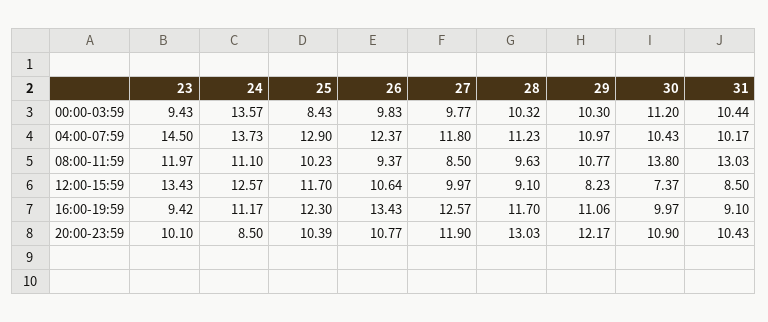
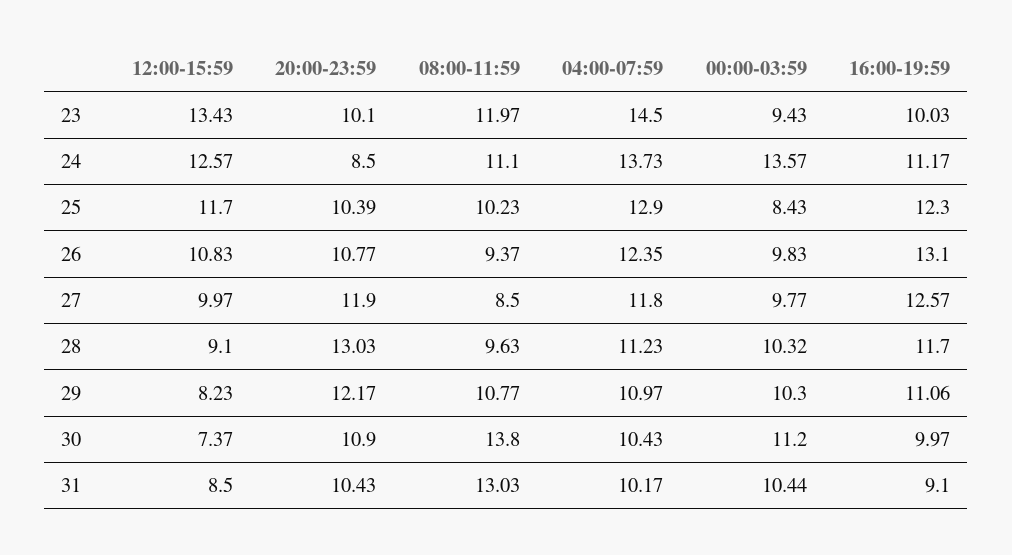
  {
    "23": {
      "00:00-03:59": 9.43,
      "04:00-07:59": 14.5,
      "08:00-11:59": 11.97,
      "12:00-15:59": 13.43,
-     "16:00-19:59": 9.42,
+     "16:00-19:59": 10.03,
      "20:00-23:59": 10.1
    },
    "24": {
      "00:00-03:59": 13.57,
      "04:00-07:59": 13.73,
      "08:00-11:59": 11.1,
      "12:00-15:59": 12.57,
      "16:00-19:59": 11.17,
      "20:00-23:59": 8.5
    },
    "25": {
      "00:00-03:59": 8.43,
      "04:00-07:59": 12.9,
      "08:00-11:59": 10.23,
      "12:00-15:59": 11.7,
      "16:00-19:59": 12.3,
      "20:00-23:59": 10.39
    },
    "26": {
      "00:00-03:59": 9.83,
-     "04:00-07:59": 12.37,
+     "04:00-07:59": 12.35,
      "08:00-11:59": 9.37,
-     "12:00-15:59": 10.64,
+     "12:00-15:59": 10.83,
-     "16:00-19:59": 13.43,
+     "16:00-19:59": 13.1,
      "20:00-23:59": 10.77
    },
    "27": {
      "00:00-03:59": 9.77,
      "04:00-07:59": 11.8,
      "08:00-11:59": 8.5,
      "12:00-15:59": 9.97,
      "16:00-19:59": 12.57,
      "20:00-23:59": 11.9
    },
    "28": {
      "00:00-03:59": 10.32,
      "04:00-07:59": 11.23,
      "08:00-11:59": 9.63,
      "12:00-15:59": 9.1,
      "16:00-19:59": 11.7,
      "20:00-23:59": 13.03
    },
    "29": {
      "00:00-03:59": 10.3,
      "04:00-07:59": 10.97,
      "08:00-11:59": 10.77,
      "12:00-15:59": 8.23,
      "16:00-19:59": 11.06,
      "20:00-23:59": 12.17
    },
    "30": {
      "00:00-03:59": 11.2,
      "04:00-07:59": 10.43,
      "08:00-11:59": 13.8,
      "12:00-15:59": 7.37,
      "16:00-19:59": 9.97,
      "20:00-23:59": 10.9
    },
    "31": {
      "00:00-03:59": 10.44,
      "04:00-07:59": 10.17,
      "08:00-11:59": 13.03,
      "12:00-15:59": 8.5,
      "16:00-19:59": 9.1,
      "20:00-23:59": 10.43
    }
  }

